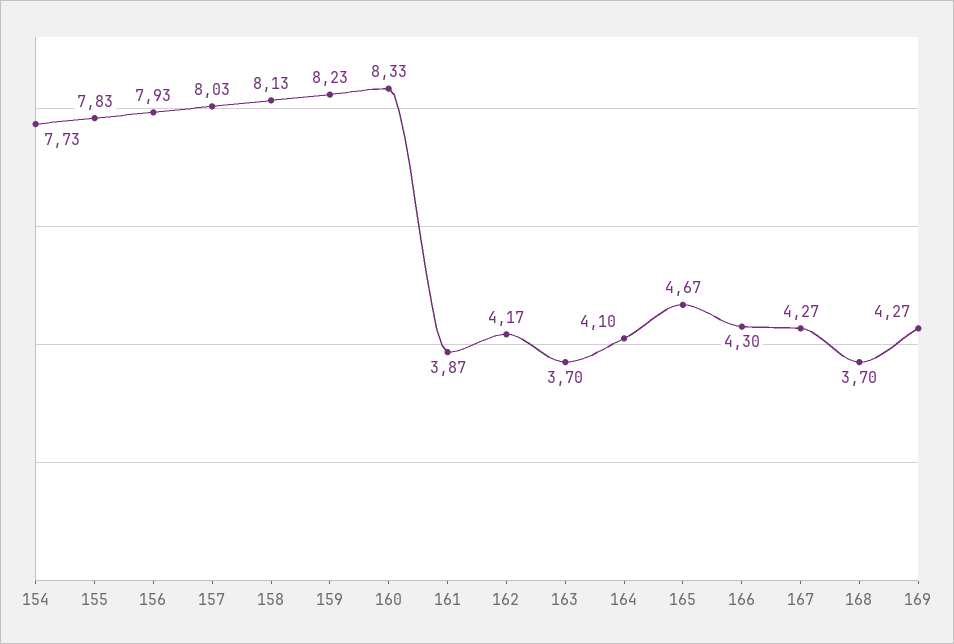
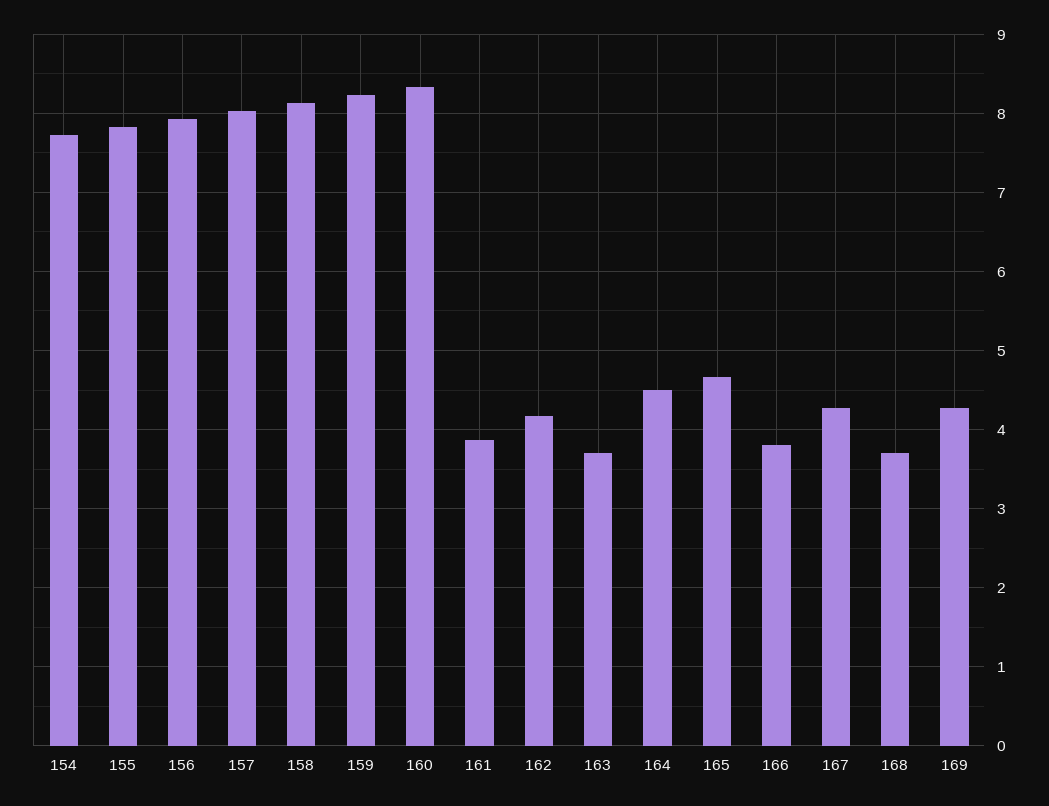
  {
    "154": 7.73,
    "155": 7.83,
    "156": 7.93,
    "157": 8.03,
    "158": 8.13,
    "159": 8.23,
    "160": 8.33,
    "161": 3.87,
    "162": 4.17,
    "163": 3.7,
-   "164": 4.1,
+   "164": 4.5,
    "165": 4.67,
-   "166": 4.3,
+   "166": 3.8,
    "167": 4.27,
    "168": 3.7,
    "169": 4.27
  }

